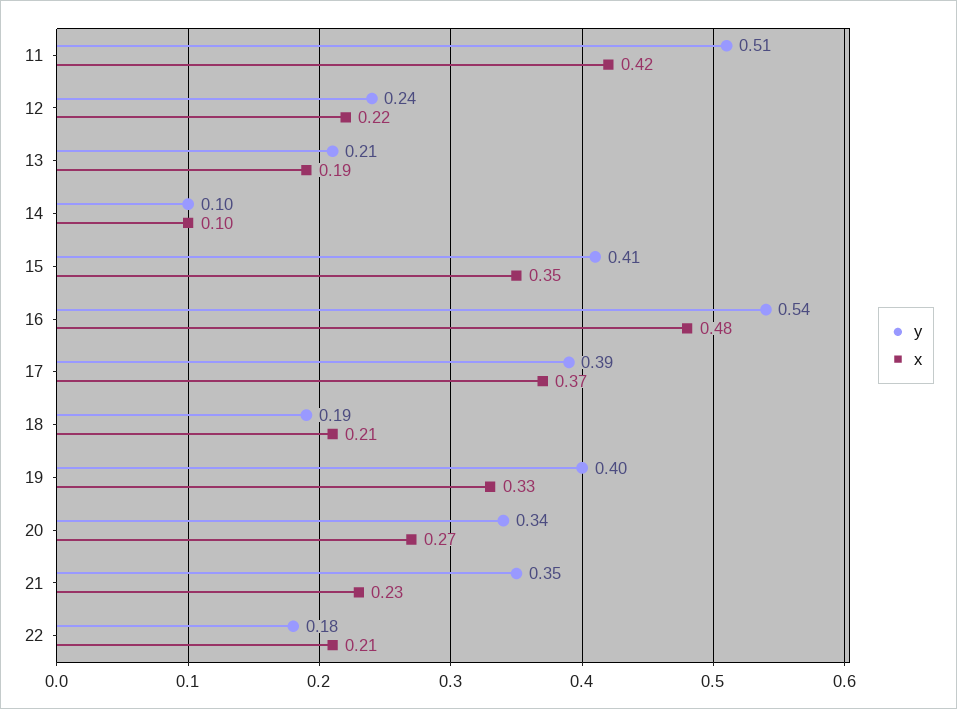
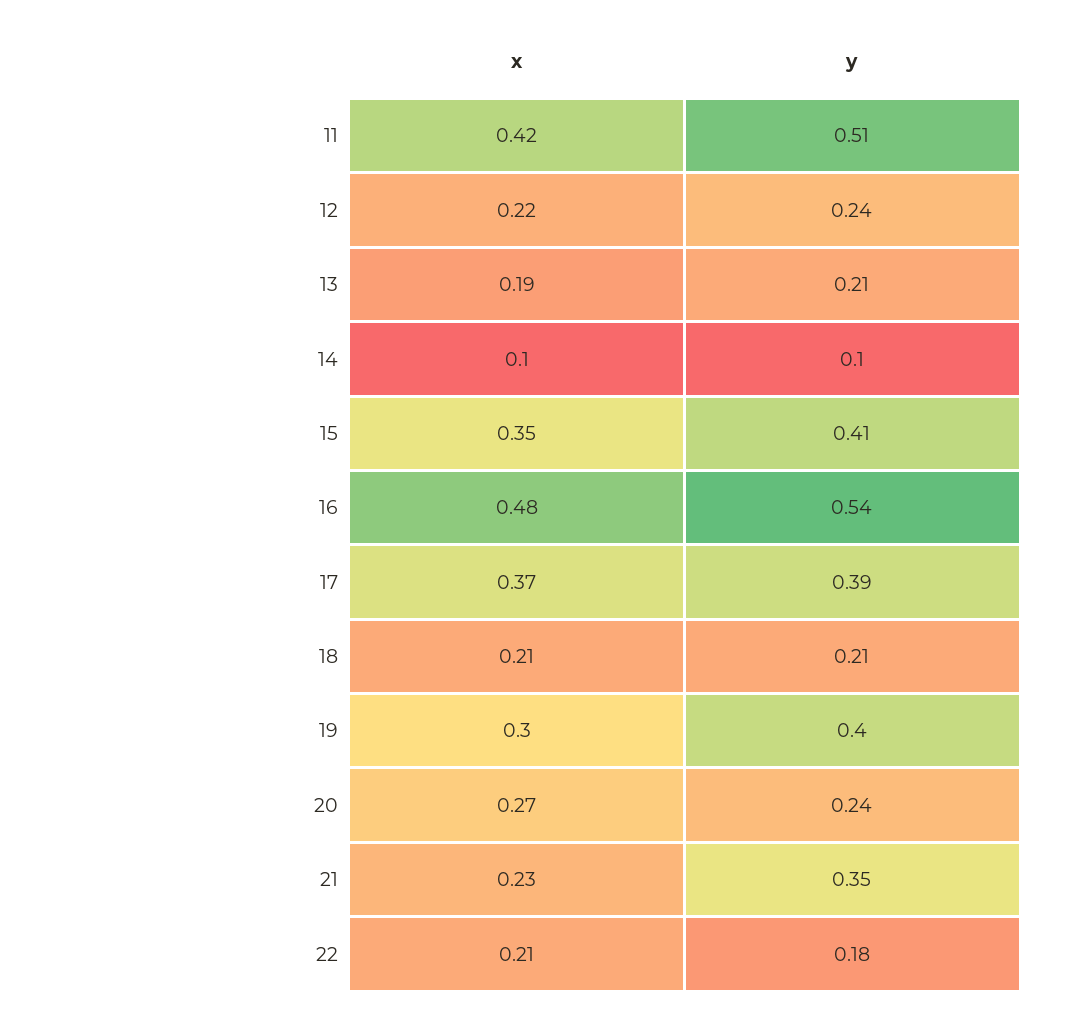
  {
    "y": {
      "11": 0.51,
      "12": 0.24,
      "13": 0.21,
      "14": 0.1,
      "15": 0.41,
      "16": 0.54,
      "17": 0.39,
-     "18": 0.19,
+     "18": 0.21,
      "19": 0.4,
-     "20": 0.34,
+     "20": 0.24,
      "21": 0.35,
      "22": 0.18
    },
    "x": {
      "11": 0.42,
      "12": 0.22,
      "13": 0.19,
      "14": 0.1,
      "15": 0.35,
      "16": 0.48,
      "17": 0.37,
      "18": 0.21,
-     "19": 0.33,
+     "19": 0.3,
      "20": 0.27,
      "21": 0.23,
      "22": 0.21
    }
  }

